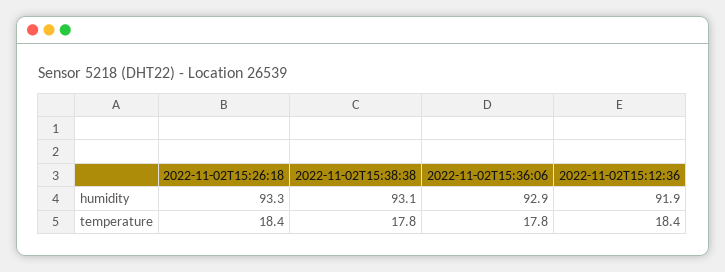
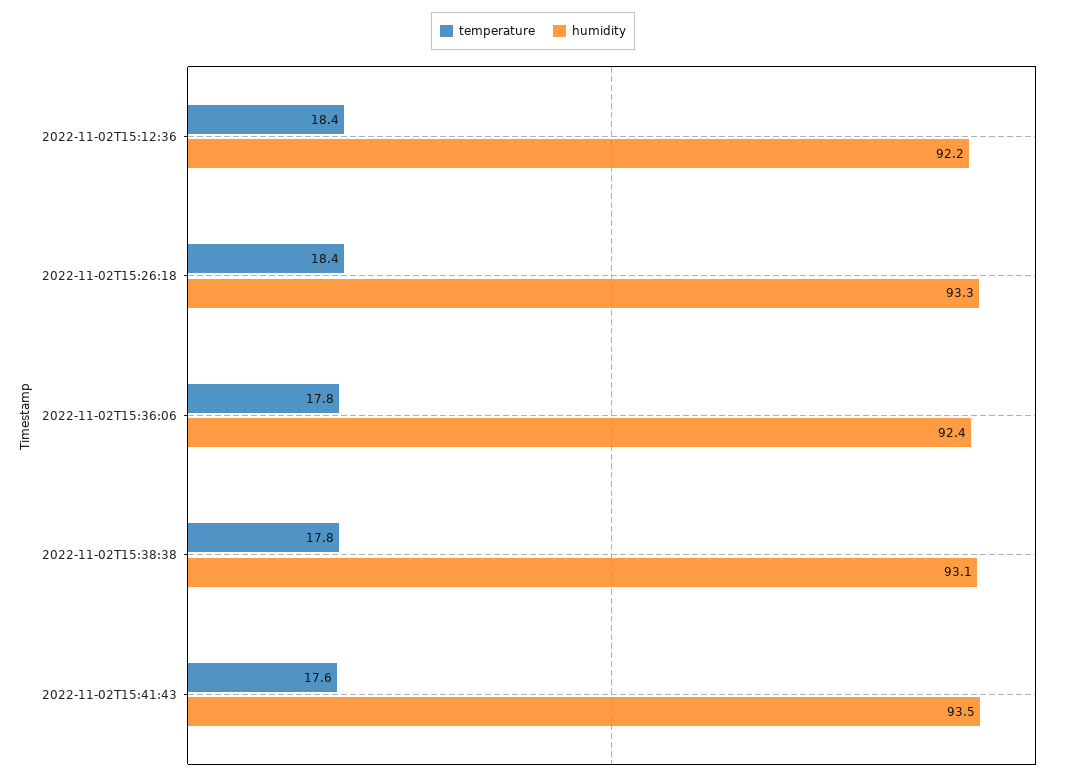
  {
    "humidity": {
      "2022-11-02T15:26:18": 93.3,
      "2022-11-02T15:38:38": 93.1,
-     "2022-11-02T15:36:06": 92.9,
+     "2022-11-02T15:36:06": 92.4,
-     "2022-11-02T15:12:36": 91.9
+     "2022-11-02T15:12:36": 92.2,
+     "2022-11-02T15:41:43": 93.5
    },
    "temperature": {
      "2022-11-02T15:26:18": 18.4,
      "2022-11-02T15:38:38": 17.8,
      "2022-11-02T15:36:06": 17.8,
-     "2022-11-02T15:12:36": 18.4
+     "2022-11-02T15:12:36": 18.4,
+     "2022-11-02T15:41:43": 17.6
    }
  }

